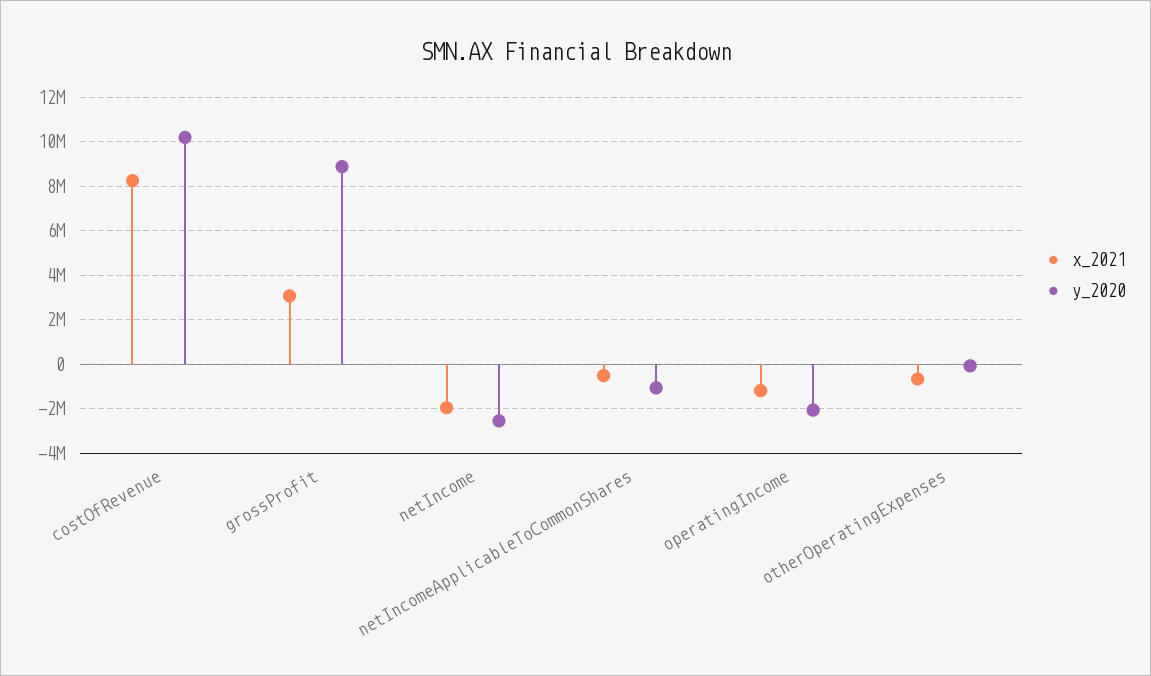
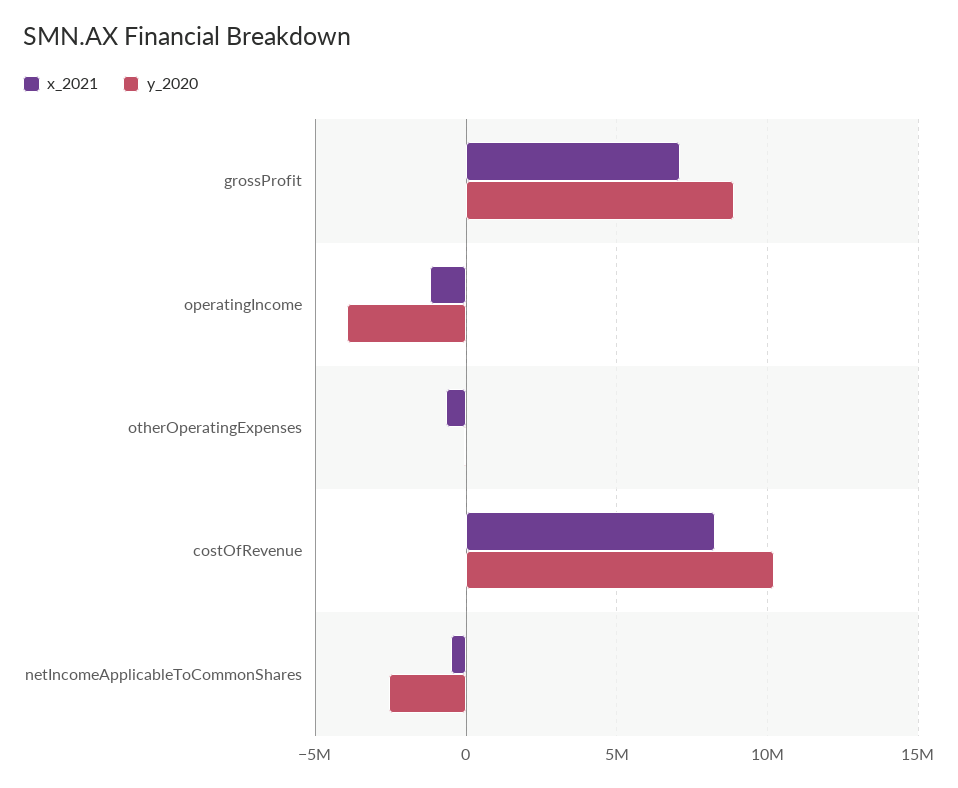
  {
    "x_2021": {
      "costOfRevenue": 8500000,
-     "grossProfit": 3000000,
+     "grossProfit": 7000000,
-     "netIncome": -2000000,
      "netIncomeApplicableToCommonShares": -500000,
      "operatingIncome": -1000000,
      "otherOperatingExpenses": -500000
    },
    "y_2020": {
      "costOfRevenue": 10000000,
      "grossProfit": 9000000,
-     "netIncome": -2500000,
-     "netIncomeApplicableToCommonShares": -1000000,
+     "netIncomeApplicableToCommonShares": -2500000,
-     "operatingIncome": -2000000,
+     "operatingIncome": -4000000,
      "otherOperatingExpenses": 0
    }
  }

